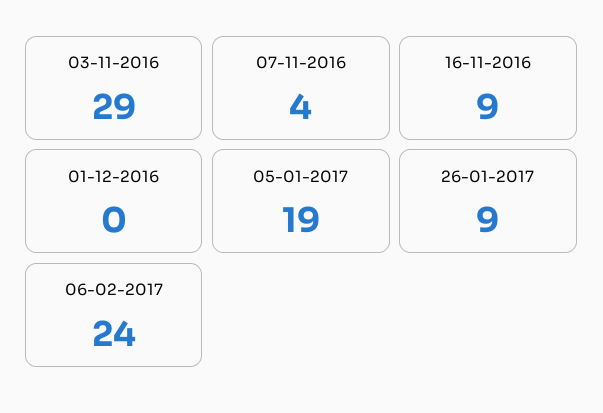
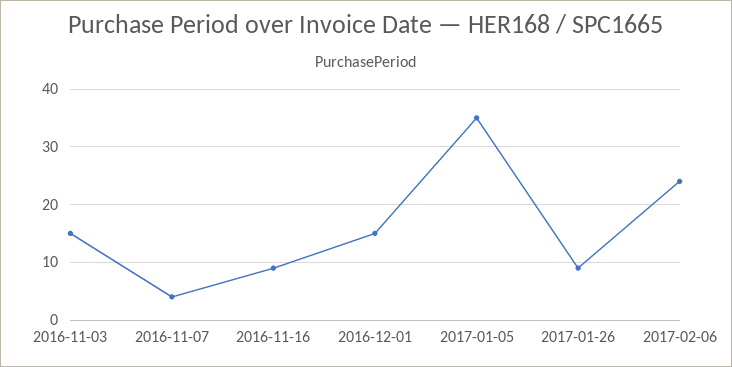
  {
-   "03-11-2016": 29,
+   "03-11-2016": 15,
    "07-11-2016": 4,
    "16-11-2016": 9,
-   "01-12-2016": 0,
+   "01-12-2016": 15,
-   "05-01-2017": 19,
+   "05-01-2017": 35,
    "26-01-2017": 9,
    "06-02-2017": 24
  }

